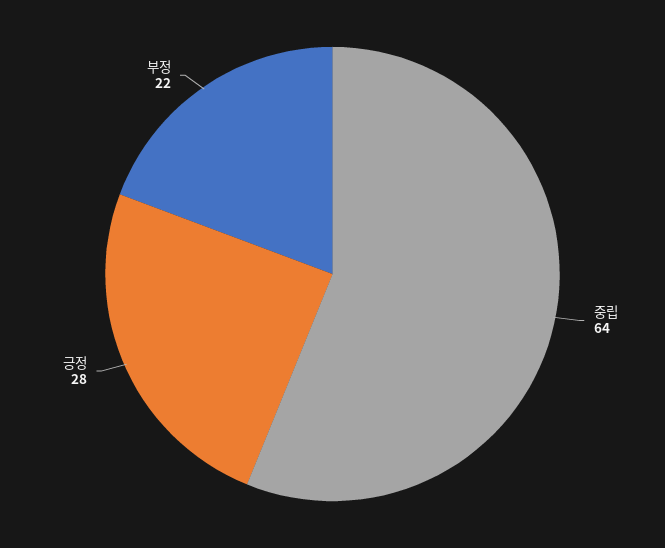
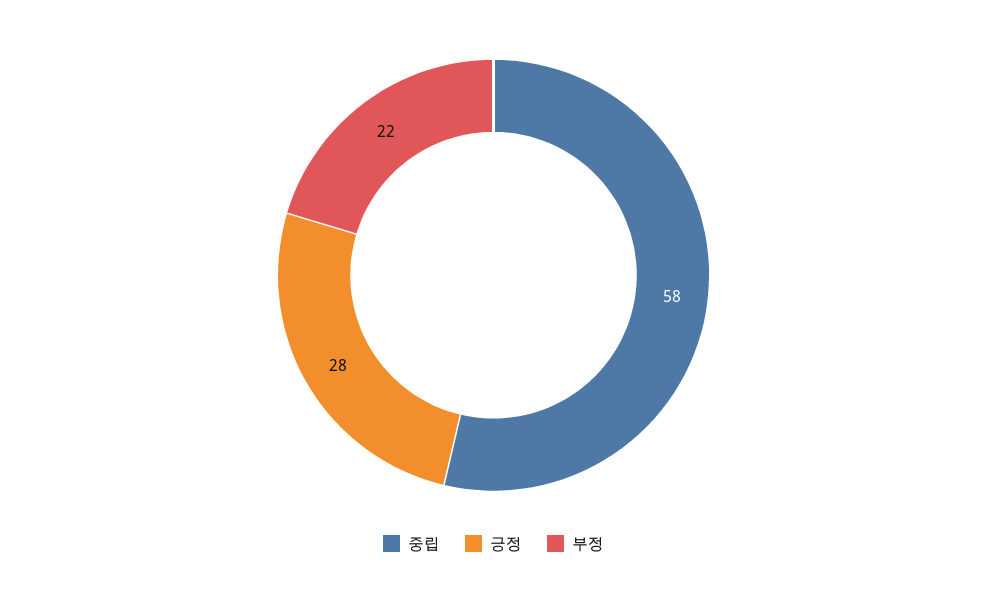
  {
-   "중립": 64,
+   "중립": 58,
    "긍정": 28,
    "부정": 22
  }

